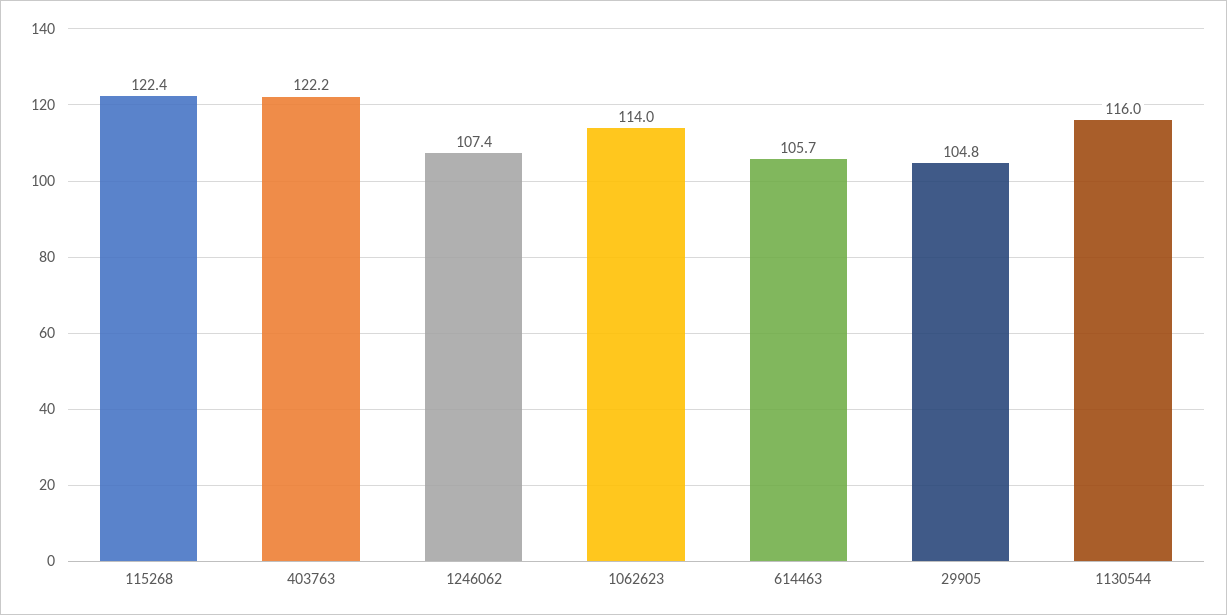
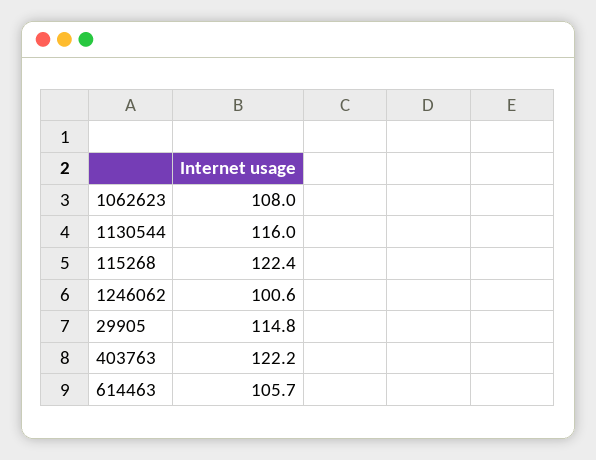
  {
    "115268": 122.4,
    "403763": 122.2,
-   "1246062": 107.4,
+   "1246062": 100.6,
-   "1062623": 114,
+   "1062623": 108,
    "614463": 105.7,
-   "29905": 104.8,
+   "29905": 114.8,
    "1130544": 116
  }

